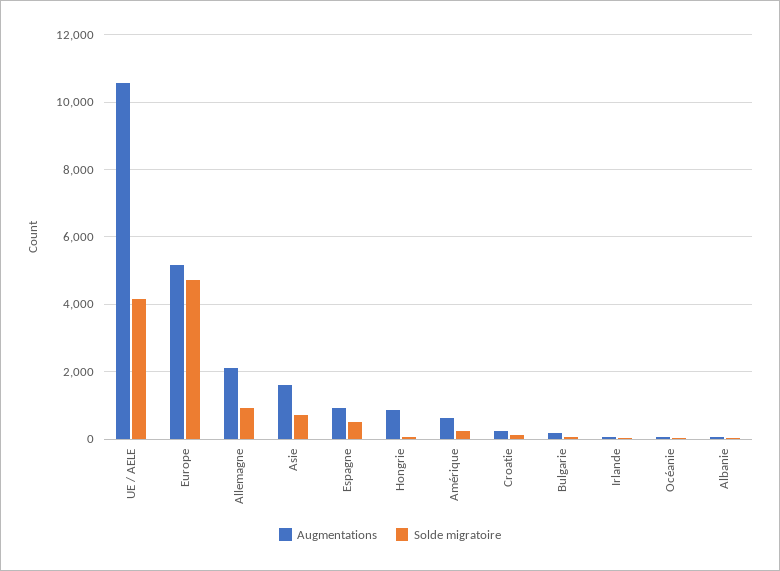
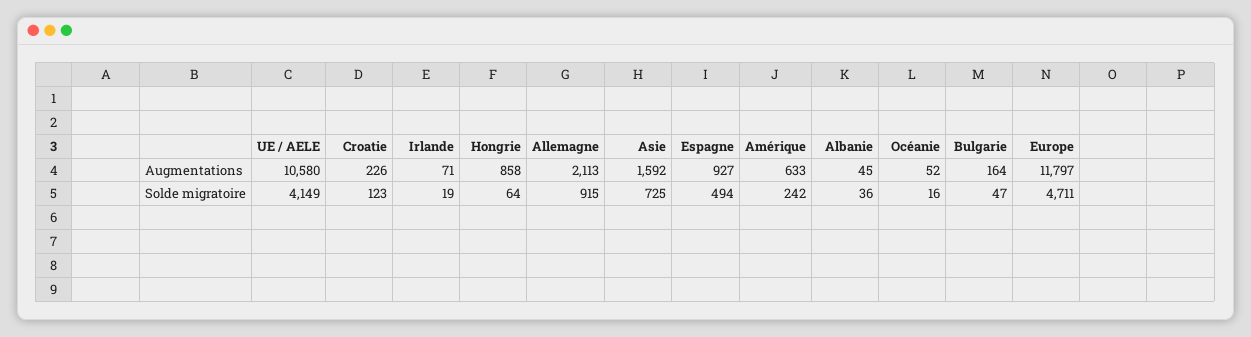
  {
    "Augmentations": {
      "UE / AELE": 10580,
-     "Europe": 5200,
+     "Europe": 11797,
      "Allemagne": 2113,
      "Asie": 1592,
      "Espagne": 927,
      "Hongrie": 858,
      "Amérique": 633,
      "Croatie": 226,
      "Bulgarie": 164,
      "Irlande": 71,
      "Océanie": 52,
      "Albanie": 45
    },
    "Solde migratoire": {
      "UE / AELE": 4149,
      "Europe": 4711,
      "Allemagne": 915,
      "Asie": 725,
      "Espagne": 494,
      "Hongrie": 64,
      "Amérique": 242,
      "Croatie": 123,
      "Bulgarie": 47,
      "Irlande": 19,
      "Océanie": 16,
      "Albanie": 36
    }
  }

